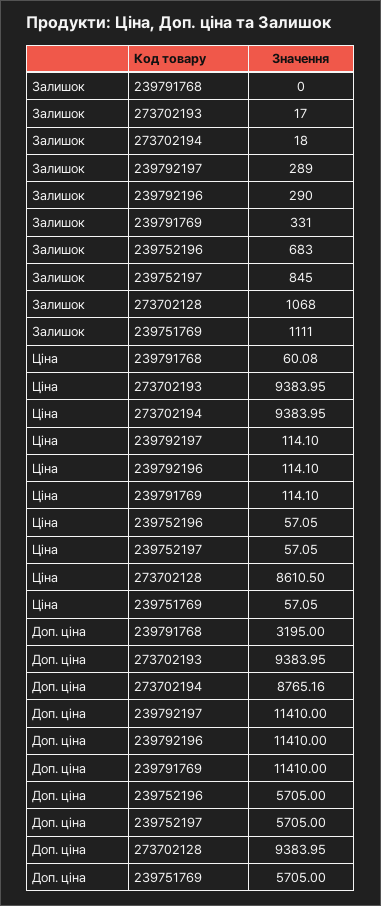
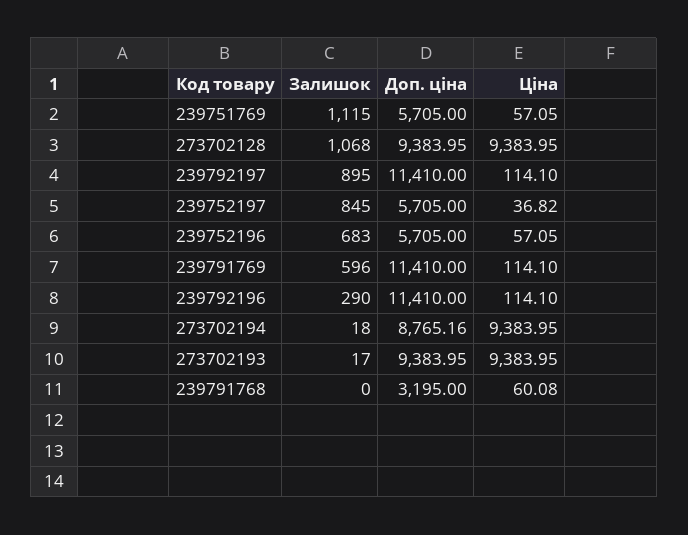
  {
    "Залишок": {
      "239791768": 0,
      "273702193": 17,
      "273702194": 18,
-     "239792197": 289,
+     "239792197": 895,
      "239792196": 290,
-     "239791769": 331,
+     "239791769": 596,
      "239752196": 683,
      "239752197": 845,
      "273702128": 1068,
-     "239751769": 1111
+     "239751769": 1115
    },
    "Ціна": {
      "239791768": 60.08,
      "273702193": 9383.95,
      "273702194": 9383.95,
      "239792197": 114.1,
      "239792196": 114.1,
      "239791769": 114.1,
      "239752196": 57.05,
-     "239752197": 57.05,
+     "239752197": 36.82,
-     "273702128": 8610.5,
+     "273702128": 9383.95,
      "239751769": 57.05
    },
    "Доп. ціна": {
      "239791768": 3195,
      "273702193": 9383.95,
      "273702194": 8765.16,
      "239792197": 11410,
      "239792196": 11410,
      "239791769": 11410,
      "239752196": 5705,
      "239752197": 5705,
      "273702128": 9383.95,
      "239751769": 5705
    }
  }

